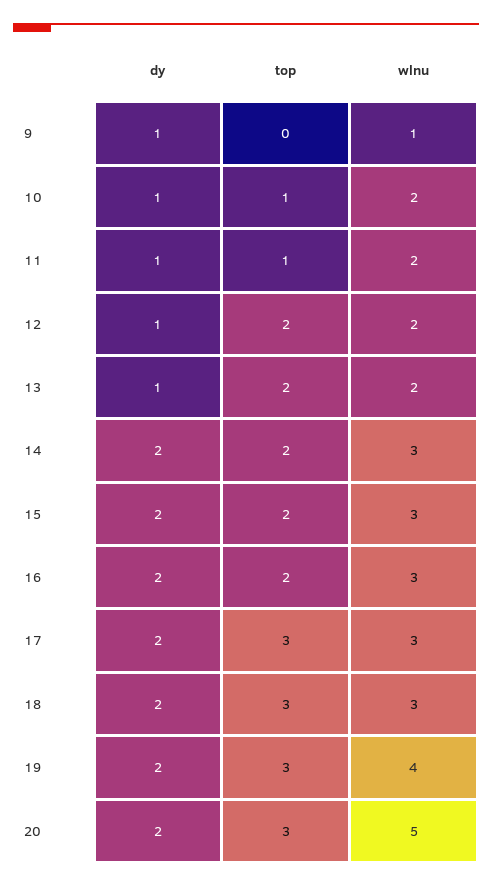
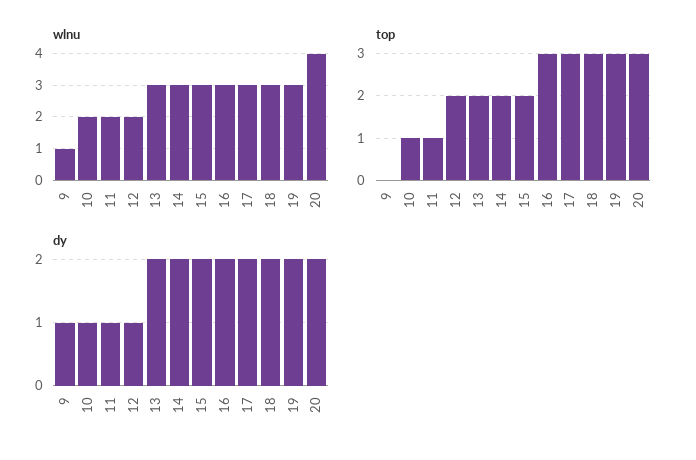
  {
    "dy": {
      "9": 1,
      "10": 1,
      "11": 1,
      "12": 1,
-     "13": 1,
+     "13": 2,
      "14": 2,
      "15": 2,
      "16": 2,
      "17": 2,
      "18": 2,
      "19": 2,
      "20": 2
    },
    "top": {
      "9": 0,
      "10": 1,
      "11": 1,
      "12": 2,
      "13": 2,
      "14": 2,
      "15": 2,
-     "16": 2,
+     "16": 3,
      "17": 3,
      "18": 3,
      "19": 3,
      "20": 3
    },
    "wlnu": {
      "9": 1,
      "10": 2,
      "11": 2,
      "12": 2,
-     "13": 2,
+     "13": 3,
      "14": 3,
      "15": 3,
      "16": 3,
      "17": 3,
      "18": 3,
-     "19": 4,
+     "19": 3,
-     "20": 5
+     "20": 4
    }
  }

